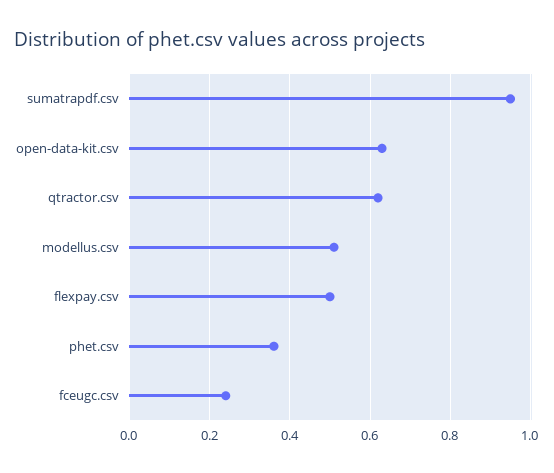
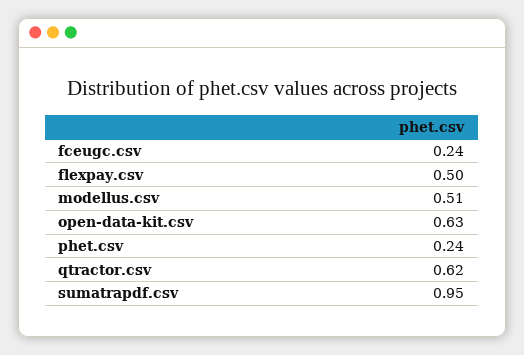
  {
    "sumatrapdf.csv": 0.95,
    "open-data-kit.csv": 0.63,
    "qtractor.csv": 0.62,
    "modellus.csv": 0.51,
    "flexpay.csv": 0.5,
-   "phet.csv": 0.35,
+   "phet.csv": 0.24,
    "fceugc.csv": 0.24
  }

